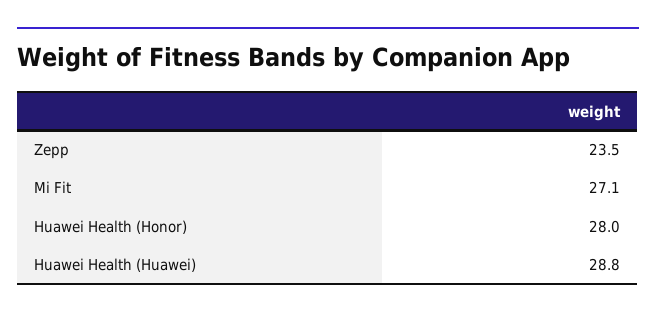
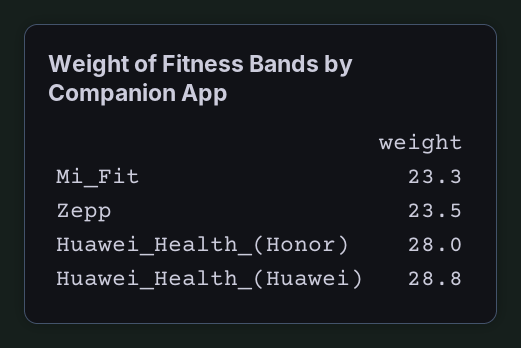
  {
    "Zepp": 23.5,
-   "Mi Fit": 27.1,
+   "Mi Fit": 23.3,
    "Huawei Health (Honor)": 28,
    "Huawei Health (Huawei)": 28.8
  }

